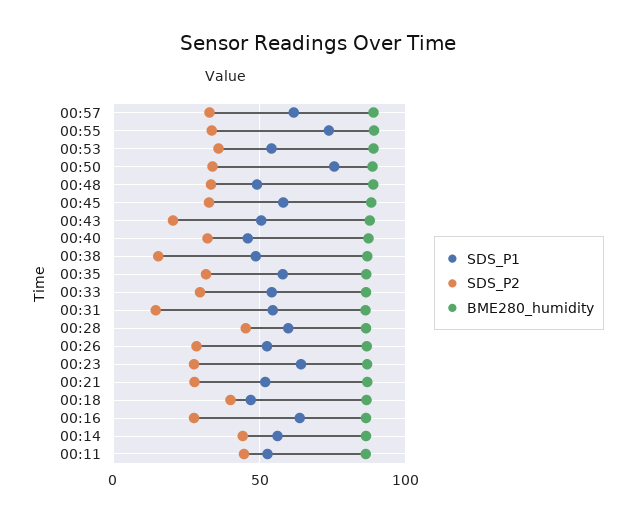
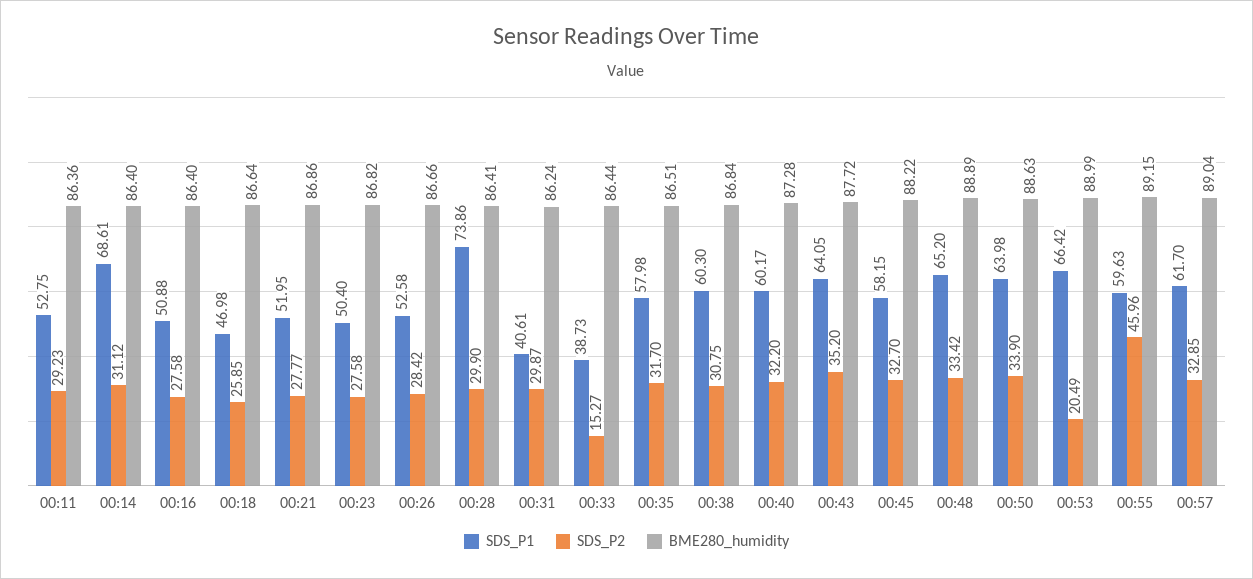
  {
    "SDS_P1": {
      "00:57": 61.7,
-     "00:55": 75,
+     "00:55": 59.63,
-     "00:53": 55,
+     "00:53": 66.42,
-     "00:50": 75,
+     "00:50": 63.98,
-     "00:48": 50,
+     "00:48": 65.2,
      "00:45": 58.15,
-     "00:43": 50,
+     "00:43": 64.05,
-     "00:40": 45,
+     "00:40": 60.17,
-     "00:38": 50,
+     "00:38": 60.3,
      "00:35": 57.98,
-     "00:33": 55,
+     "00:33": 38.73,
-     "00:31": 55,
+     "00:31": 40.61,
-     "00:28": 60,
+     "00:28": 73.86,
      "00:26": 52.58,
-     "00:23": 65,
+     "00:23": 50.4,
      "00:21": 51.95,
      "00:18": 46.98,
-     "00:16": 65,
+     "00:16": 50.88,
-     "00:14": 55,
+     "00:14": 68.61,
      "00:11": 52.75
    },
    "SDS_P2": {
      "00:57": 32.85,
-     "00:55": 35,
+     "00:55": 45.96,
-     "00:53": 35,
+     "00:53": 20.49,
      "00:50": 33.9,
      "00:48": 33.42,
      "00:45": 32.7,
-     "00:43": 20,
+     "00:43": 35.2,
      "00:40": 32.2,
-     "00:38": 15,
+     "00:38": 30.75,
      "00:35": 31.7,
-     "00:33": 30,
+     "00:33": 15.27,
-     "00:31": 15,
+     "00:31": 29.87,
-     "00:28": 45,
+     "00:28": 29.9,
      "00:26": 28.42,
      "00:23": 27.58,
      "00:21": 27.77,
-     "00:18": 40,
+     "00:18": 25.85,
      "00:16": 27.58,
-     "00:14": 45,
+     "00:14": 31.12,
-     "00:11": 45
+     "00:11": 29.23
    },
    "BME280_humidity": {
      "00:57": 89.04,
      "00:55": 89.15,
      "00:53": 88.99,
      "00:50": 88.63,
      "00:48": 88.89,
      "00:45": 88.22,
      "00:43": 87.72,
      "00:40": 87.28,
      "00:38": 86.84,
      "00:35": 86.51,
      "00:33": 86.44,
      "00:31": 86.24,
      "00:28": 86.41,
      "00:26": 86.66,
      "00:23": 86.82,
      "00:21": 86.86,
      "00:18": 86.64,
      "00:16": 86.4,
      "00:14": 86.4,
      "00:11": 86.36
    }
  }

